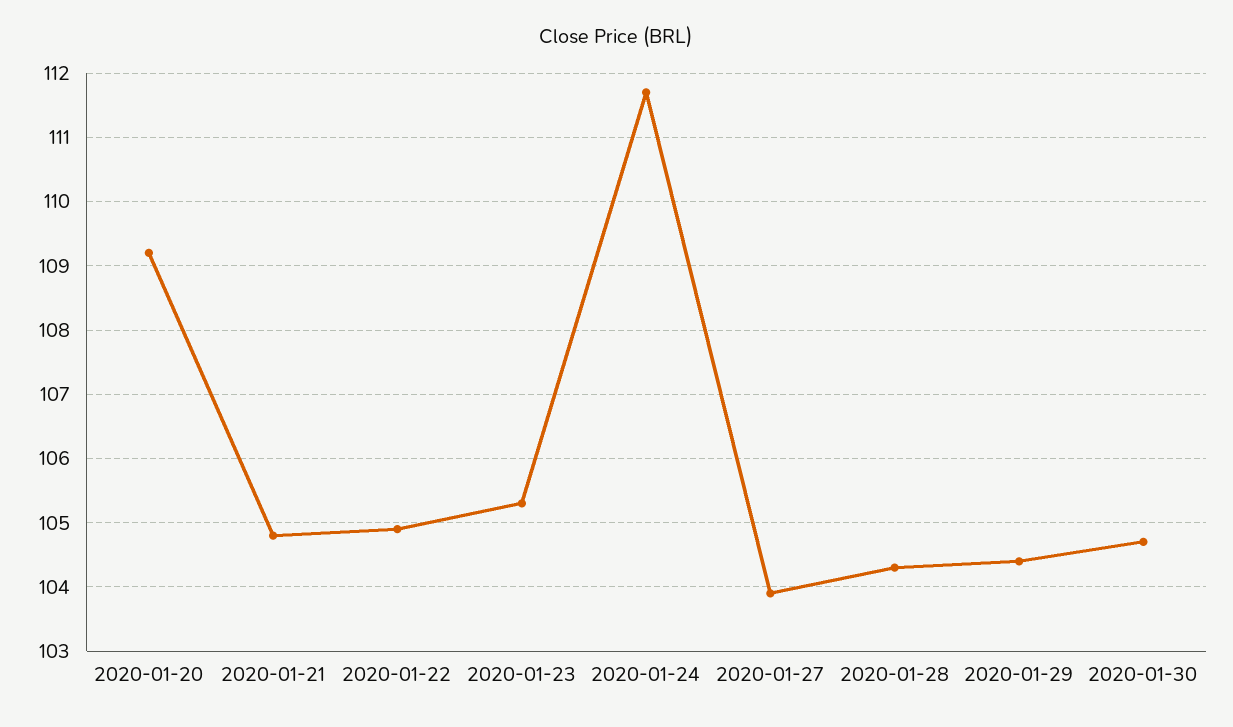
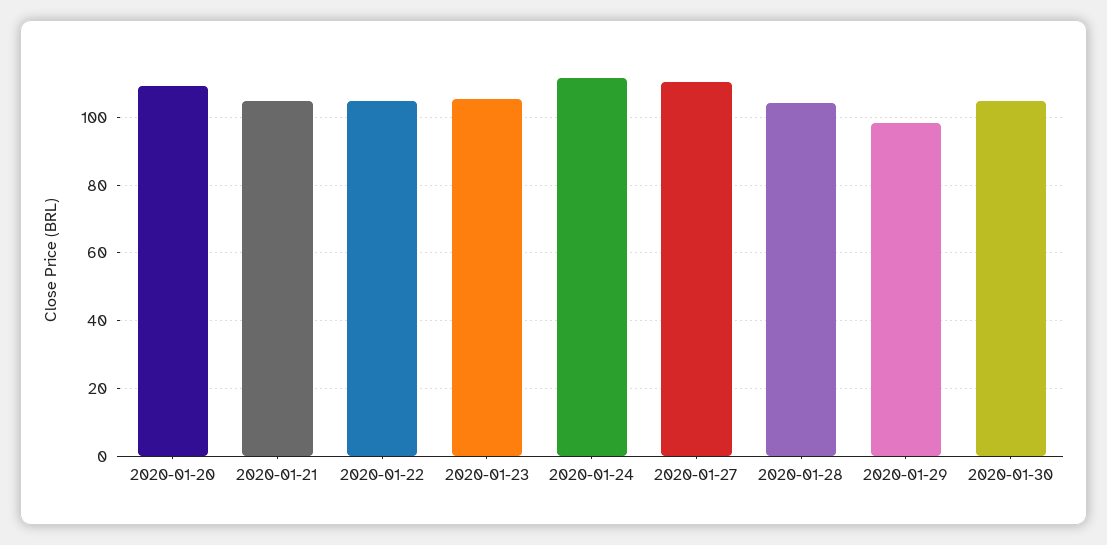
  {
    "2020-01-20": 109.2,
    "2020-01-21": 104.8,
    "2020-01-22": 104.9,
    "2020-01-23": 105.3,
    "2020-01-24": 111.7,
-   "2020-01-27": 103.9,
+   "2020-01-27": 110,
    "2020-01-28": 104.3,
-   "2020-01-29": 104.4,
+   "2020-01-29": 98,
    "2020-01-30": 104.7
  }

